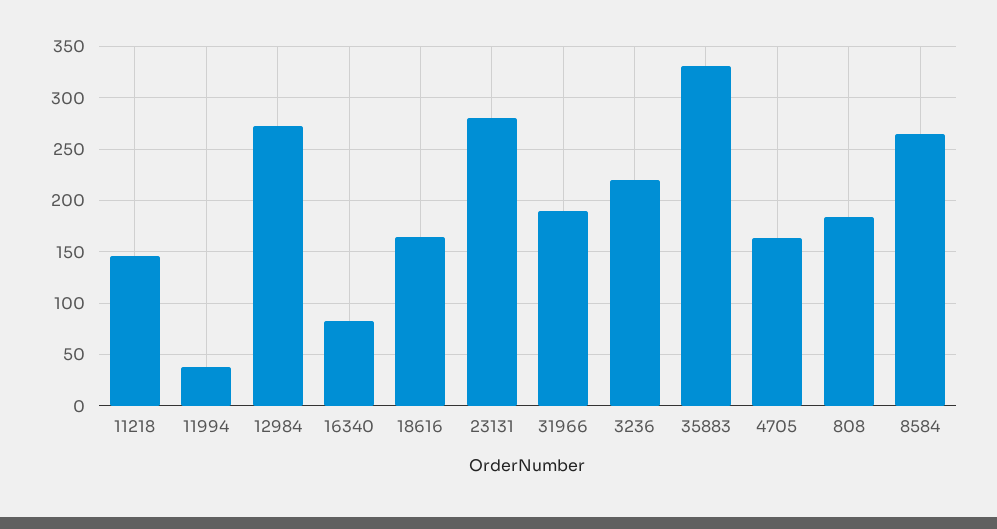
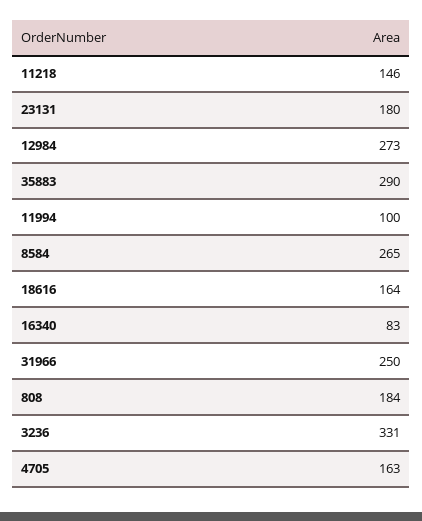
  {
    "11218": 146,
-   "11994": 40,
+   "11994": 100,
    "12984": 273,
    "16340": 83,
    "18616": 164,
-   "23131": 280,
+   "23131": 180,
-   "31966": 190,
+   "31966": 250,
-   "3236": 220,
+   "3236": 331,
-   "35883": 330,
+   "35883": 290,
    "4705": 163,
    "808": 184,
    "8584": 265
  }

